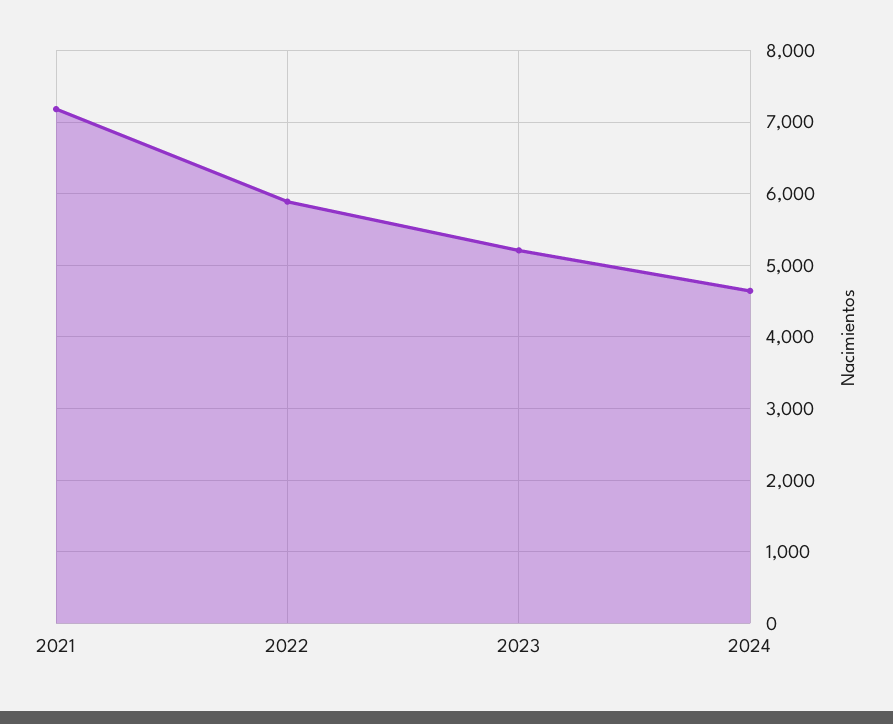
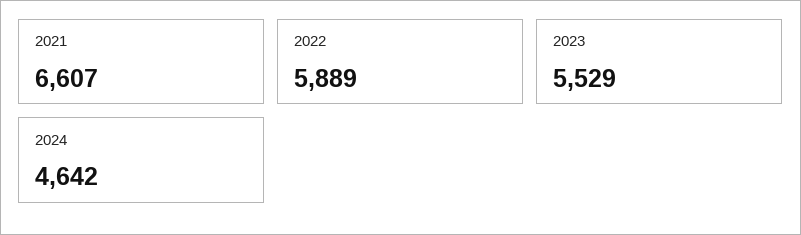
  {
-   "2021": 7200,
+   "2021": 6607,
    "2022": 5889,
-   "2023": 5200,
+   "2023": 5529,
    "2024": 4642
  }

